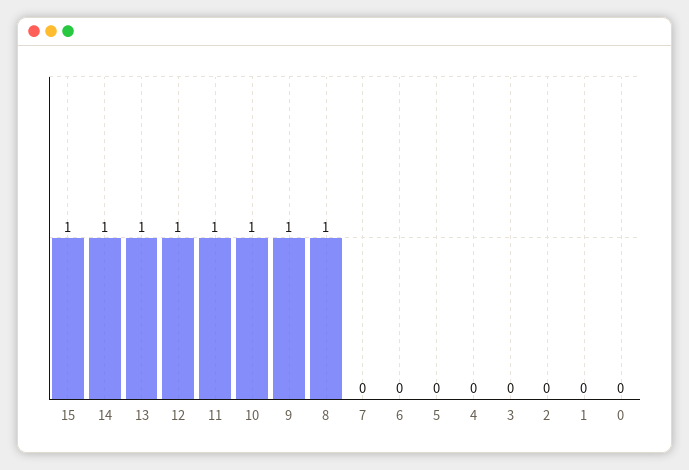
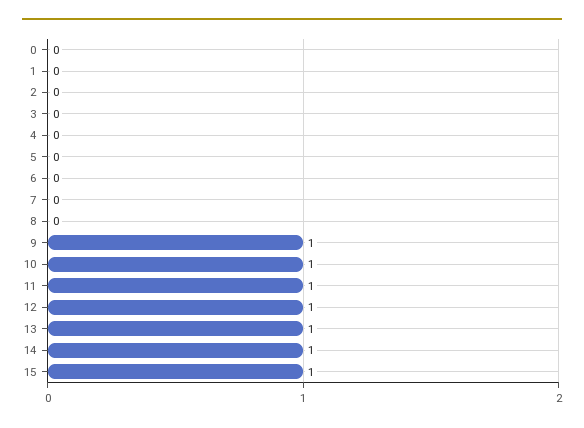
  {
    "15": 1,
    "14": 1,
    "13": 1,
    "12": 1,
    "11": 1,
    "10": 1,
    "9": 1,
-   "8": 1,
+   "8": 0,
    "7": 0,
    "6": 0,
    "5": 0,
    "4": 0,
    "3": 0,
    "2": 0,
    "1": 0,
    "0": 0
  }

